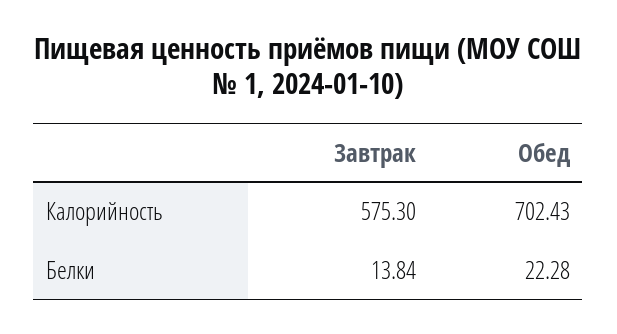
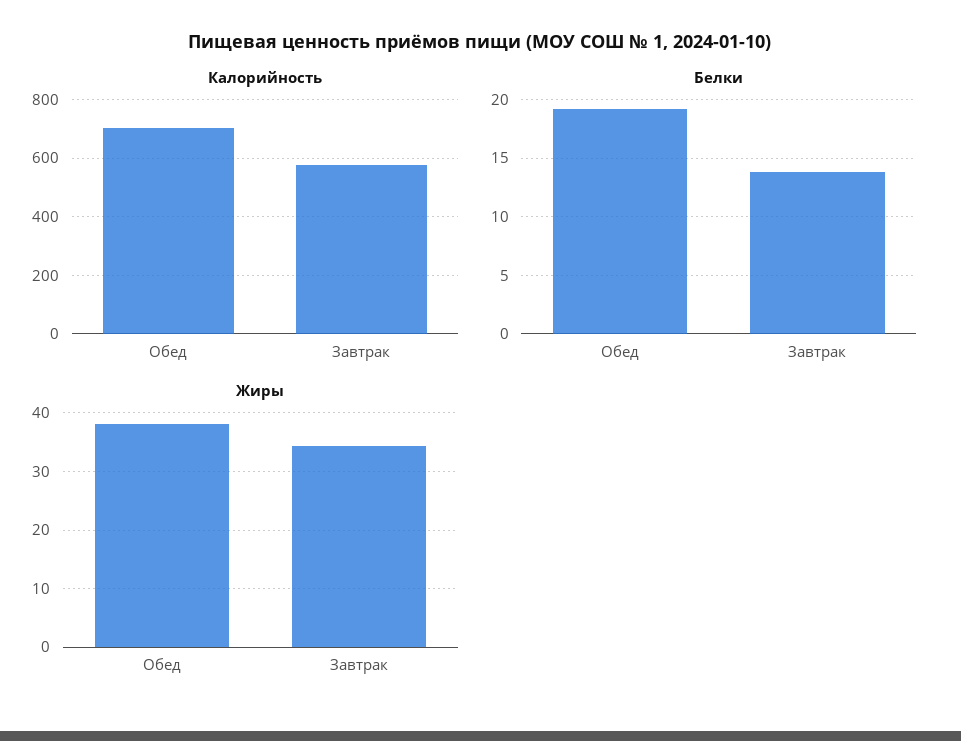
  {
    "Калорийность": {
      "Завтрак": 575.3,
      "Обед": 702.43
    },
    "Белки": {
      "Завтрак": 13.84,
-     "Обед": 22.28
+     "Обед": 19
-   }
+   },
+   "Жиры": {
+     "Обед": 38,
+     "Завтрак": 34
+   }
  }

